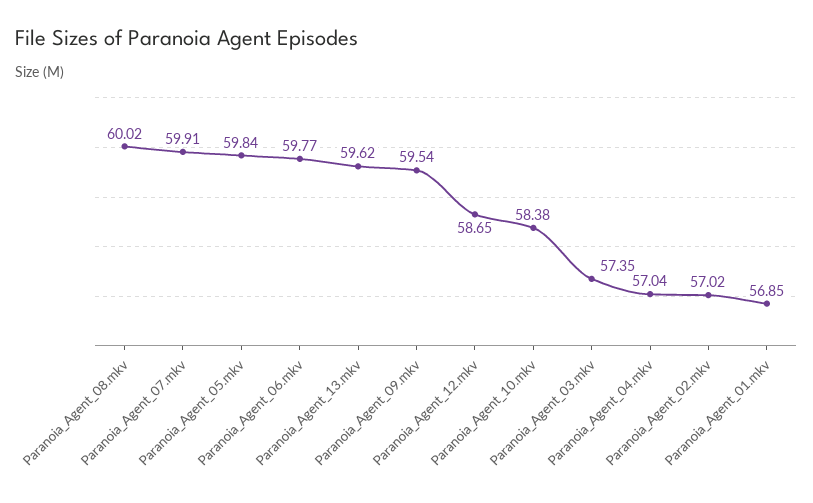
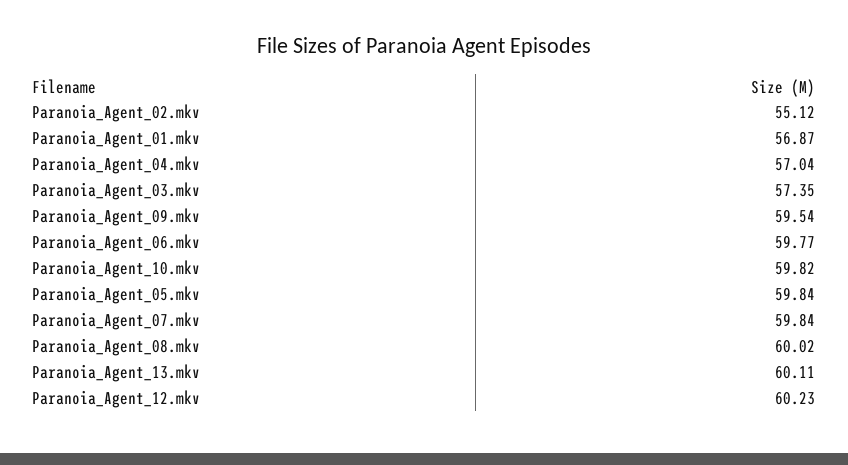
  {
    "Paranoia_Agent_08.mkv": 60.02,
-   "Paranoia_Agent_07.mkv": 59.91,
+   "Paranoia_Agent_07.mkv": 59.84,
    "Paranoia_Agent_05.mkv": 59.84,
    "Paranoia_Agent_06.mkv": 59.77,
-   "Paranoia_Agent_13.mkv": 59.62,
+   "Paranoia_Agent_13.mkv": 60.11,
    "Paranoia_Agent_09.mkv": 59.54,
-   "Paranoia_Agent_12.mkv": 58.65,
+   "Paranoia_Agent_12.mkv": 60.23,
-   "Paranoia_Agent_10.mkv": 58.38,
+   "Paranoia_Agent_10.mkv": 59.82,
    "Paranoia_Agent_03.mkv": 57.35,
    "Paranoia_Agent_04.mkv": 57.04,
-   "Paranoia_Agent_02.mkv": 57.02,
+   "Paranoia_Agent_02.mkv": 55.12,
-   "Paranoia_Agent_01.mkv": 56.85
+   "Paranoia_Agent_01.mkv": 56.87
  }

